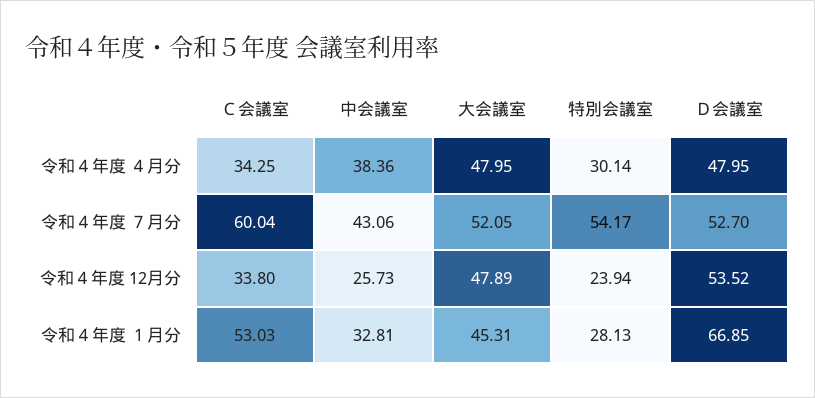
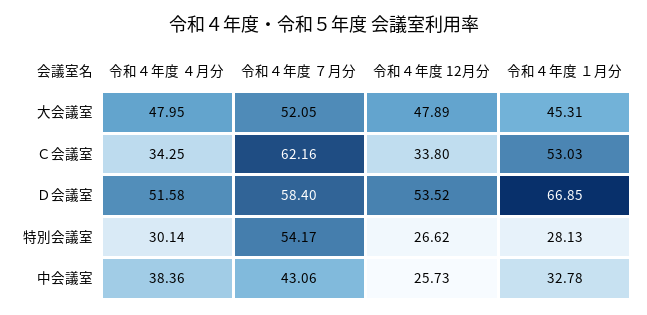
  {
    "Ｃ会議室": {
      "令和４年度 ４月分": 34.25,
-     "令和４年度 ７月分": 60.04,
+     "令和４年度 ７月分": 62.16,
      "令和４年度 12月分": 33.8,
      "令和４年度 １月分": 53.03
    },
    "中会議室": {
      "令和４年度 ４月分": 38.36,
      "令和４年度 ７月分": 43.06,
      "令和４年度 12月分": 25.73,
-     "令和４年度 １月分": 32.81
+     "令和４年度 １月分": 32.78
    },
    "大会議室": {
      "令和４年度 ４月分": 47.95,
      "令和４年度 ７月分": 52.05,
      "令和４年度 12月分": 47.89,
      "令和４年度 １月分": 45.31
    },
    "特別会議室": {
      "令和４年度 ４月分": 30.14,
      "令和４年度 ７月分": 54.17,
-     "令和４年度 12月分": 23.94,
+     "令和４年度 12月分": 26.62,
      "令和４年度 １月分": 28.13
    },
    "Ｄ会議室": {
-     "令和４年度 ４月分": 47.95,
+     "令和４年度 ４月分": 51.58,
-     "令和４年度 ７月分": 52.7,
+     "令和４年度 ７月分": 58.4,
      "令和４年度 12月分": 53.52,
      "令和４年度 １月分": 66.85
    }
  }

